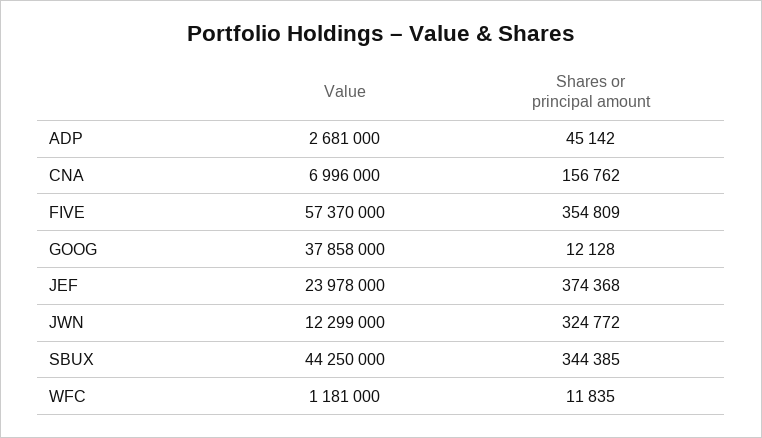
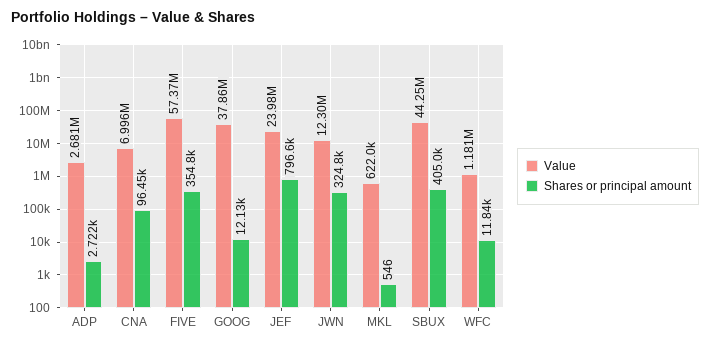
  {
    "Value": {
      "ADP": 2681000,
      "CNA": 6996000,
      "FIVE": 57370000,
      "GOOG": 37858000,
      "JEF": 23978000,
      "JWN": 12299000,
      "SBUX": 44250000,
-     "WFC": 1181000
+     "WFC": 1181000,
+     "MKL": 622000
    },
    "Shares or principal amount": {
-     "ADP": 45142,
+     "ADP": 2722,
-     "CNA": 156762,
+     "CNA": 96450,
      "FIVE": 354809,
      "GOOG": 12128,
-     "JEF": 374368,
+     "JEF": 796600,
      "JWN": 324772,
-     "SBUX": 344385,
+     "SBUX": 405000,
-     "WFC": 11835
+     "WFC": 11835,
+     "MKL": 546
    }
  }

